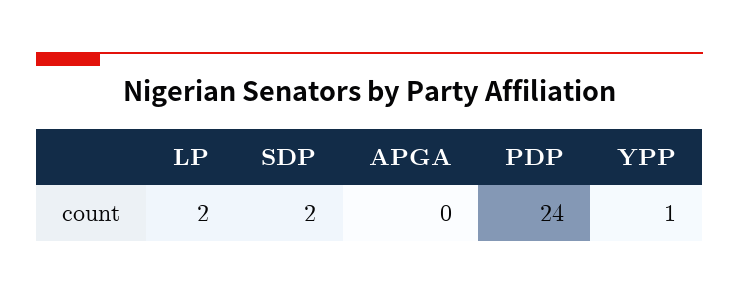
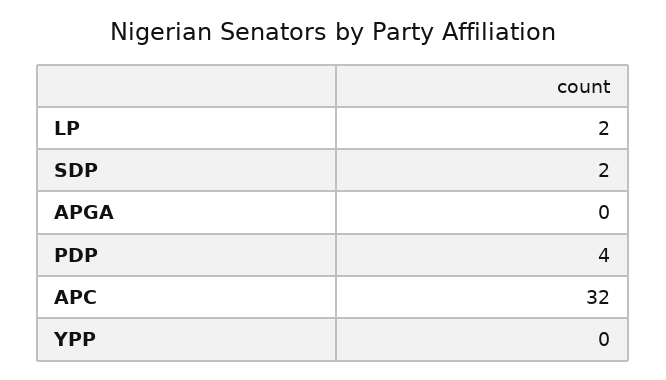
  {
    "LP": 2,
    "SDP": 2,
    "APGA": 0,
-   "PDP": 24,
+   "PDP": 4,
-   "YPP": 1
+   "YPP": 0,
+   "APC": 32
  }

